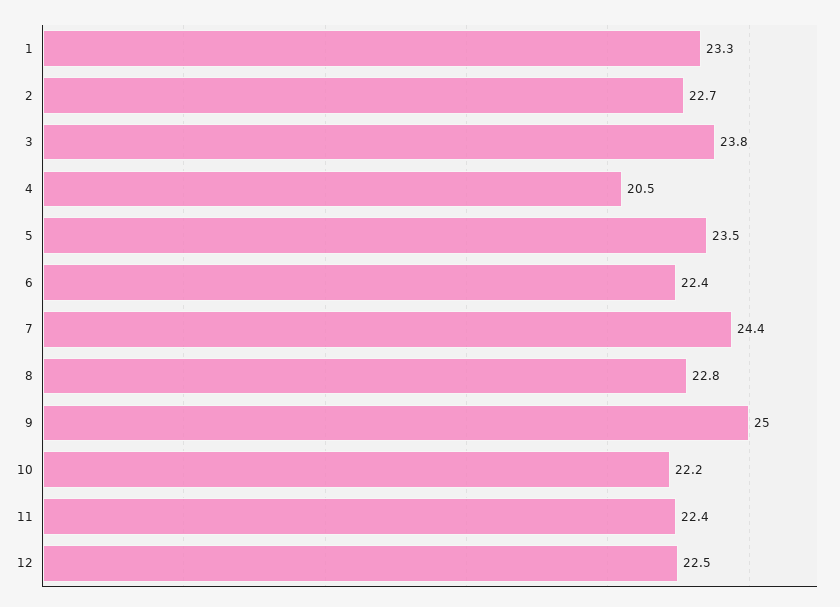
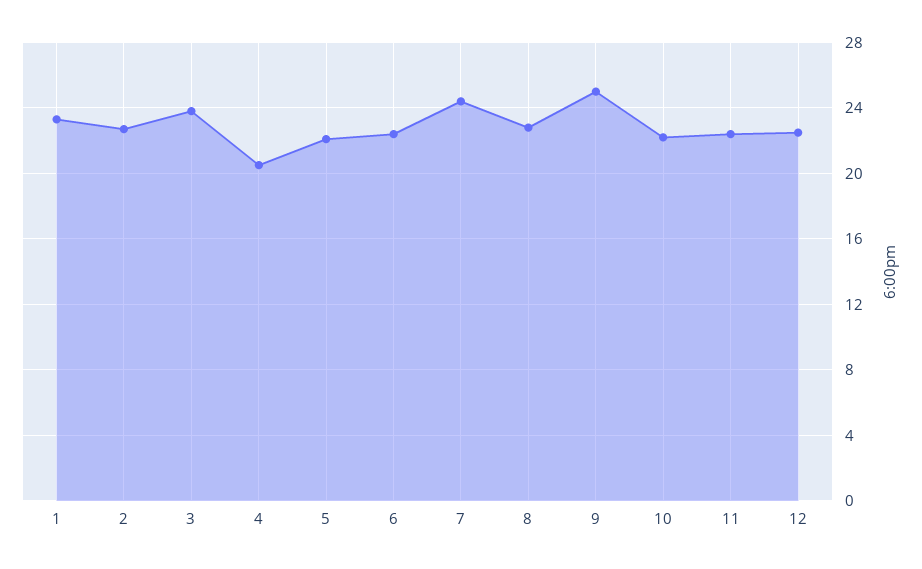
  {
    "1": 23.3,
    "2": 22.7,
    "3": 23.8,
    "4": 20.5,
-   "5": 23.5,
+   "5": 22,
    "6": 22.4,
    "7": 24.4,
    "8": 22.8,
    "9": 25,
    "10": 22.2,
    "11": 22.4,
    "12": 22.5
  }

